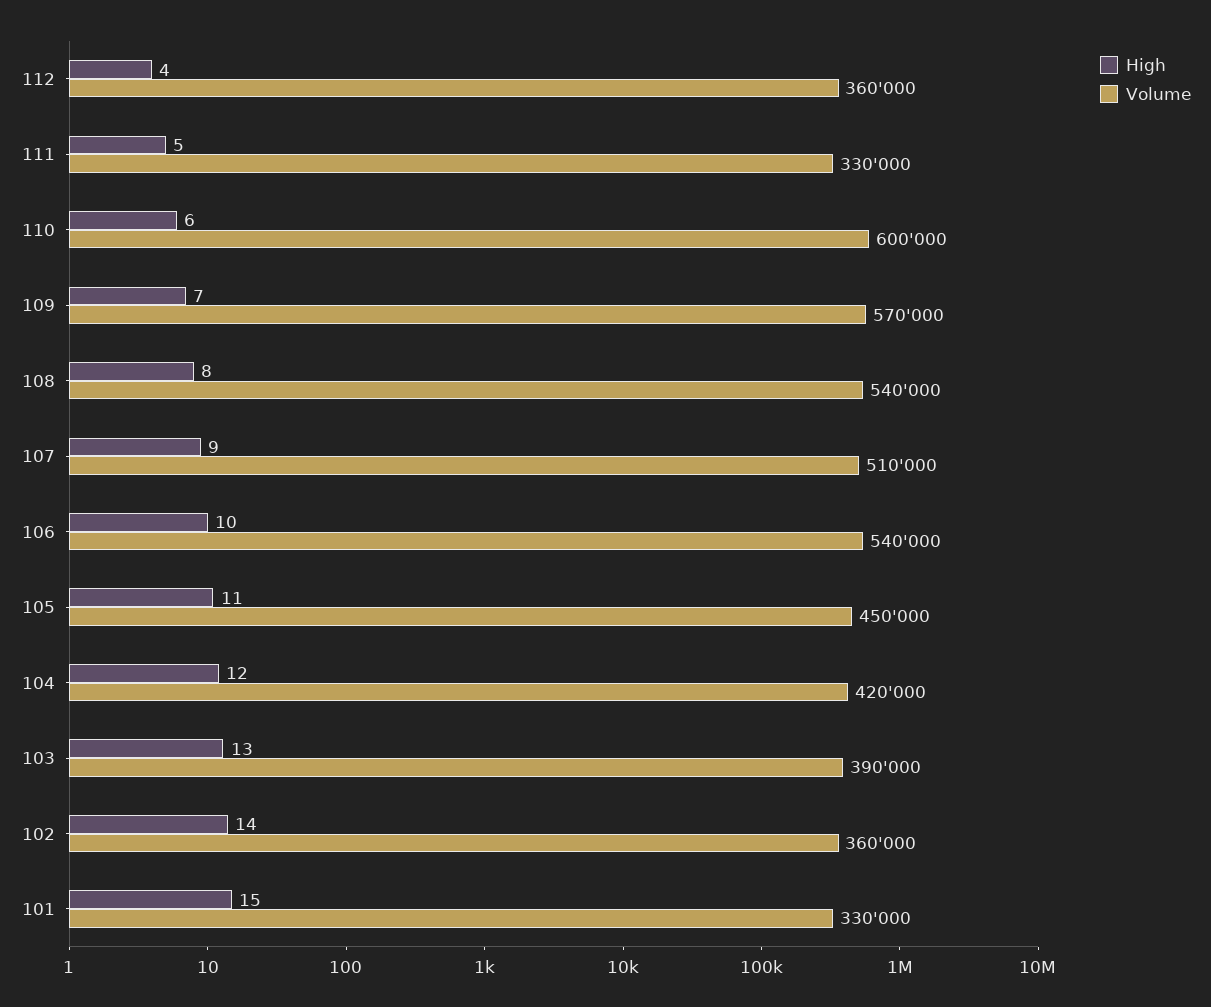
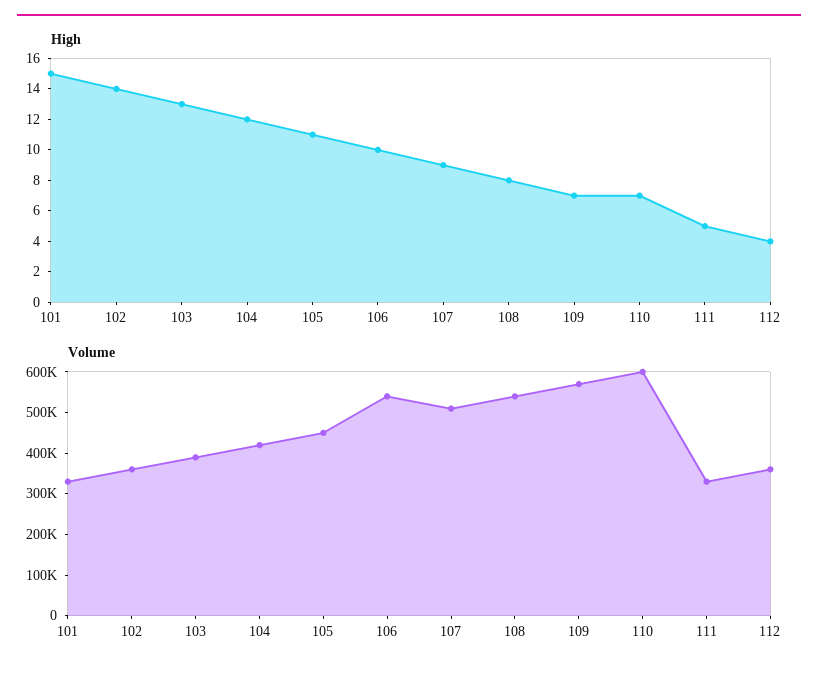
  {
    "High": {
      "112": 4,
      "111": 5,
-     "110": 6,
+     "110": 7,
      "109": 7,
      "108": 8,
      "107": 9,
      "106": 10,
      "105": 11,
      "104": 12,
      "103": 13,
      "102": 14,
      "101": 15
    },
    "Volume": {
      "112": 360000,
      "111": 330000,
      "110": 600000,
      "109": 570000,
      "108": 540000,
      "107": 510000,
      "106": 540000,
      "105": 450000,
      "104": 420000,
      "103": 390000,
      "102": 360000,
      "101": 330000
    }
  }

